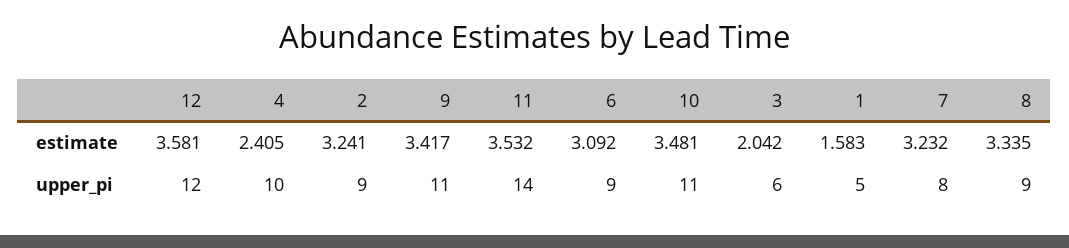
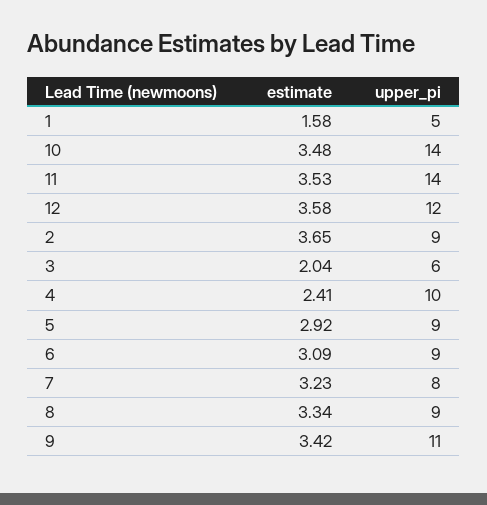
  {
    "12": {
      "estimate": 3.581,
      "upper_pi": 12
    },
    "4": {
      "estimate": 2.405,
      "upper_pi": 10
    },
    "2": {
-     "estimate": 3.241,
+     "estimate": 3.65,
      "upper_pi": 9
    },
    "9": {
      "estimate": 3.417,
      "upper_pi": 11
    },
    "11": {
      "estimate": 3.532,
      "upper_pi": 14
    },
    "6": {
      "estimate": 3.092,
      "upper_pi": 9
    },
    "10": {
      "estimate": 3.481,
-     "upper_pi": 11
+     "upper_pi": 14
    },
    "3": {
      "estimate": 2.042,
      "upper_pi": 6
    },
    "1": {
      "estimate": 1.583,
      "upper_pi": 5
    },
    "7": {
      "estimate": 3.232,
      "upper_pi": 8
    },
    "8": {
      "estimate": 3.335,
      "upper_pi": 9
-   }
+   },
+   "5": {
+     "estimate": 2.92,
+     "upper_pi": 9
+   }
  }

